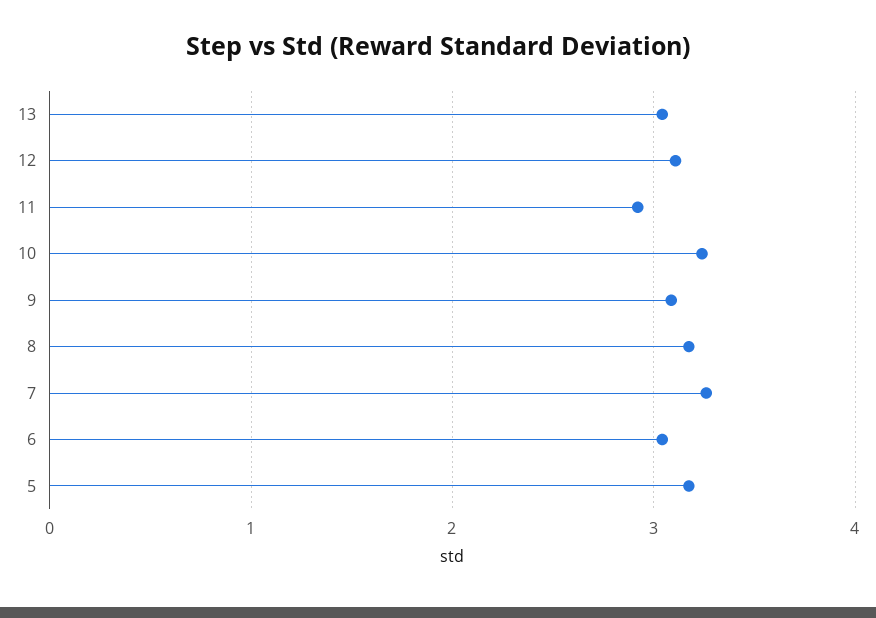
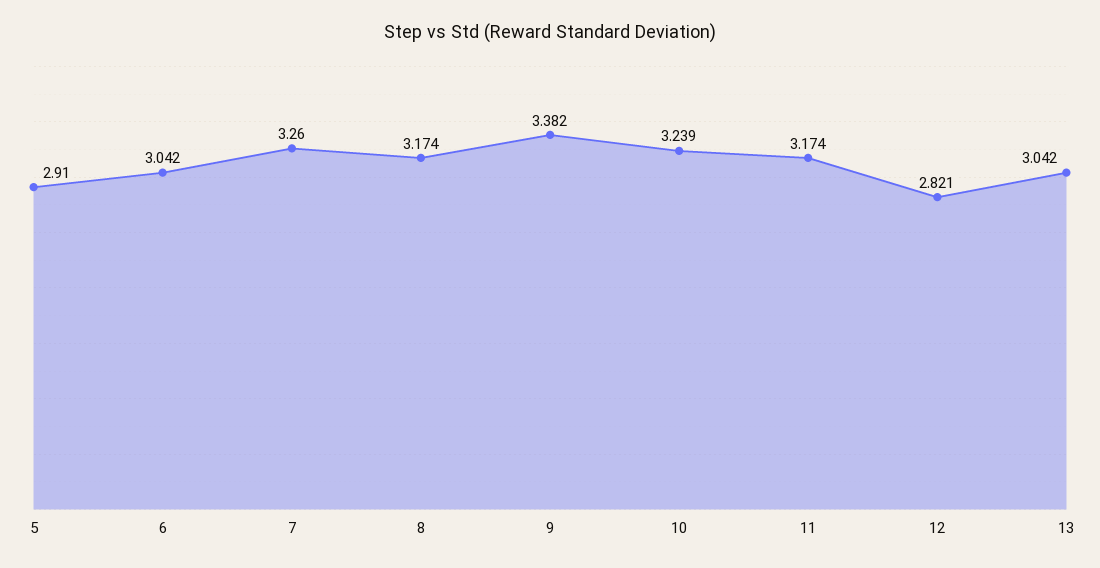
  {
    "13": 3.042,
-   "12": 3.1,
+   "12": 2.821,
-   "11": 2.9,
+   "11": 3.174,
    "10": 3.239,
-   "9": 3.1,
+   "9": 3.382,
    "8": 3.174,
    "7": 3.26,
    "6": 3.042,
-   "5": 3.2
+   "5": 2.91
  }

